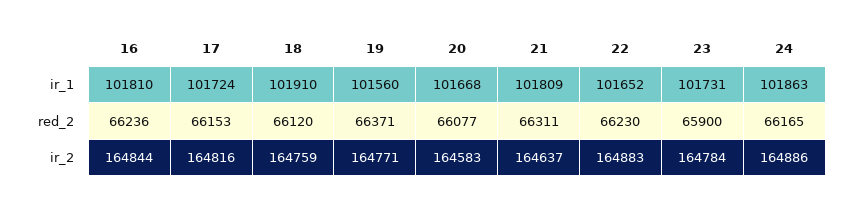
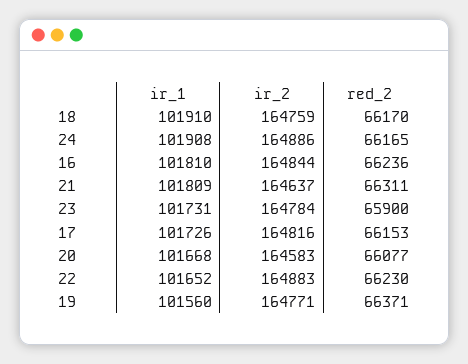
  {
    "16": {
      "ir_1": 101810,
      "red_2": 66236,
      "ir_2": 164844
    },
    "17": {
-     "ir_1": 101724,
+     "ir_1": 101726,
      "red_2": 66153,
      "ir_2": 164816
    },
    "18": {
      "ir_1": 101910,
-     "red_2": 66120,
+     "red_2": 66170,
      "ir_2": 164759
    },
    "19": {
      "ir_1": 101560,
      "red_2": 66371,
      "ir_2": 164771
    },
    "20": {
      "ir_1": 101668,
      "red_2": 66077,
      "ir_2": 164583
    },
    "21": {
      "ir_1": 101809,
      "red_2": 66311,
      "ir_2": 164637
    },
    "22": {
      "ir_1": 101652,
      "red_2": 66230,
      "ir_2": 164883
    },
    "23": {
      "ir_1": 101731,
      "red_2": 65900,
      "ir_2": 164784
    },
    "24": {
-     "ir_1": 101863,
+     "ir_1": 101908,
      "red_2": 66165,
      "ir_2": 164886
    }
  }

